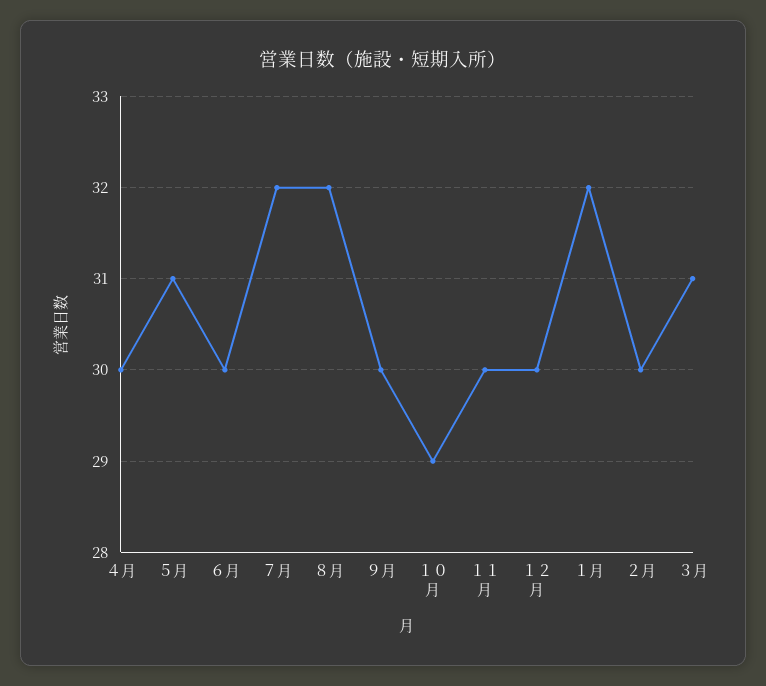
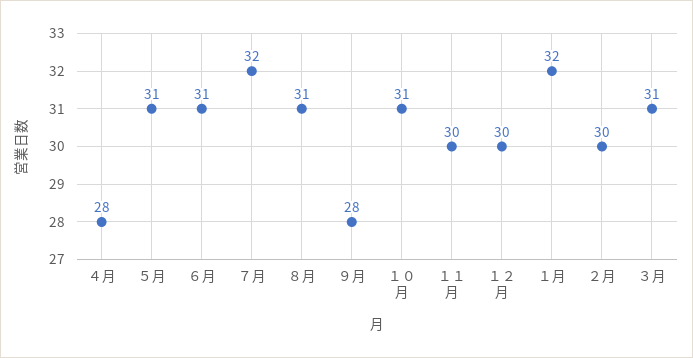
  {
-   "４月": 30,
+   "４月": 28,
    "５月": 31,
-   "６月": 30,
+   "６月": 31,
    "７月": 32,
-   "８月": 32,
+   "８月": 31,
-   "９月": 30,
+   "９月": 28,
-   "１０月": 29,
+   "１０月": 31,
    "１１月": 30,
    "１２月": 30,
    "１月": 32,
    "２月": 30,
    "３月": 31
  }

